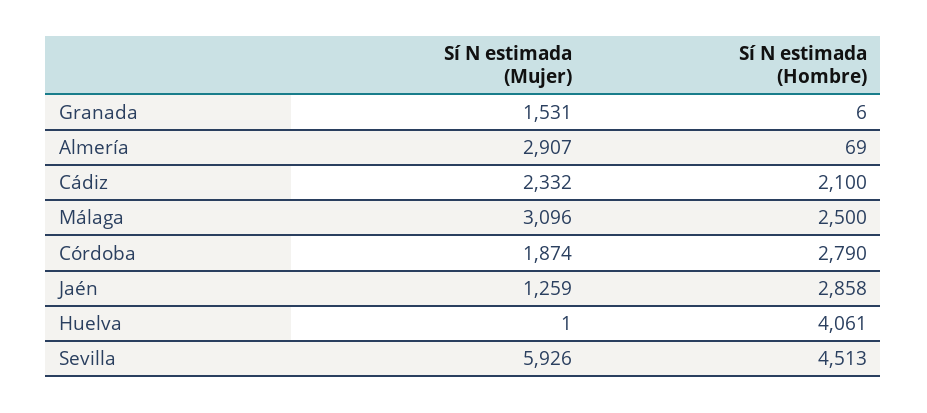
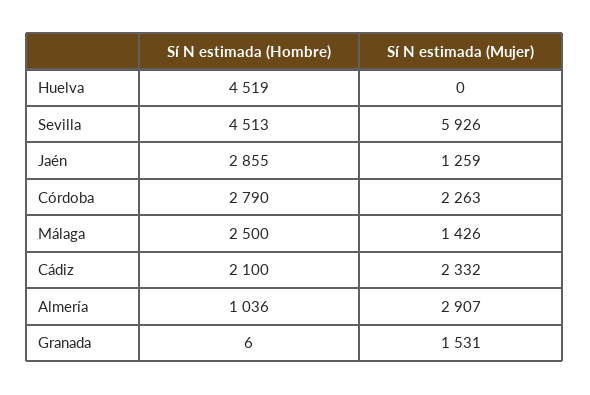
  {
    "Sí N estimada (Mujer)": {
      "Granada": 1531,
      "Almería": 2907,
      "Cádiz": 2332,
-     "Málaga": 3096,
+     "Málaga": 1426,
-     "Córdoba": 1874,
+     "Córdoba": 2263,
      "Jaén": 1259,
-     "Huelva": 1,
+     "Huelva": 0,
      "Sevilla": 5926
    },
    "Sí N estimada (Hombre)": {
      "Granada": 6,
-     "Almería": 69,
+     "Almería": 1036,
      "Cádiz": 2100,
      "Málaga": 2500,
      "Córdoba": 2790,
-     "Jaén": 2858,
+     "Jaén": 2855,
-     "Huelva": 4061,
+     "Huelva": 4519,
      "Sevilla": 4513
    }
  }

